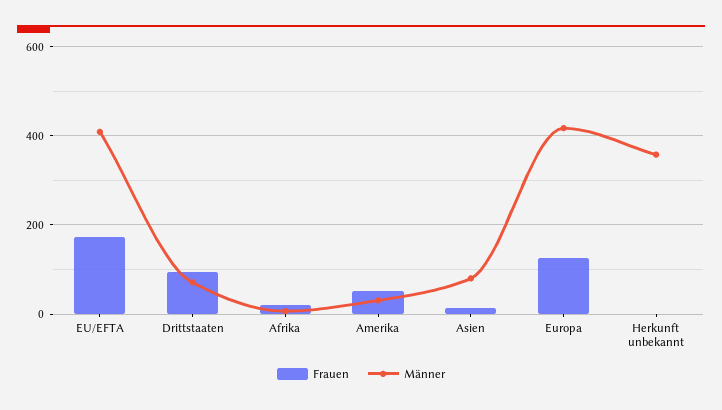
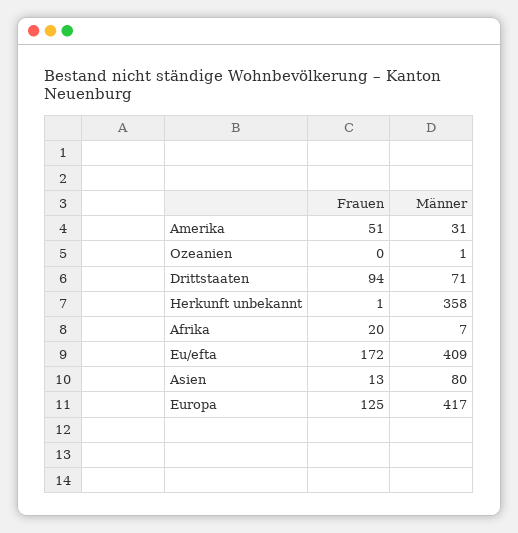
  {
    "Frauen": {
      "EU/EFTA": 172,
      "Drittstaaten": 94,
      "Afrika": 20,
      "Amerika": 51,
      "Asien": 13,
      "Europa": 125,
-     "Herkunft unbekannt": 1
+     "Herkunft unbekannt": 1,
+     "Ozeanien": 0
    },
    "Männer": {
      "EU/EFTA": 409,
      "Drittstaaten": 71,
      "Afrika": 7,
      "Amerika": 31,
      "Asien": 80,
      "Europa": 417,
-     "Herkunft unbekannt": 358
+     "Herkunft unbekannt": 358,
+     "Ozeanien": 1
    }
  }

